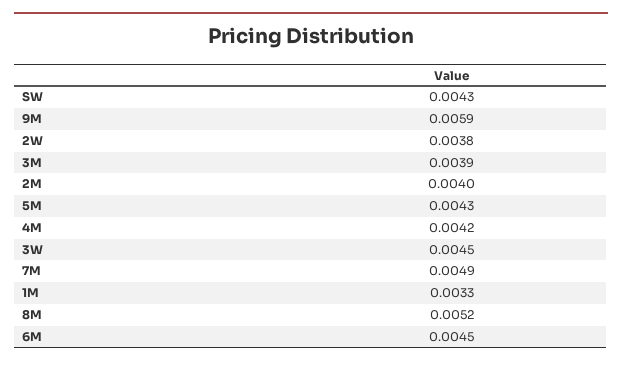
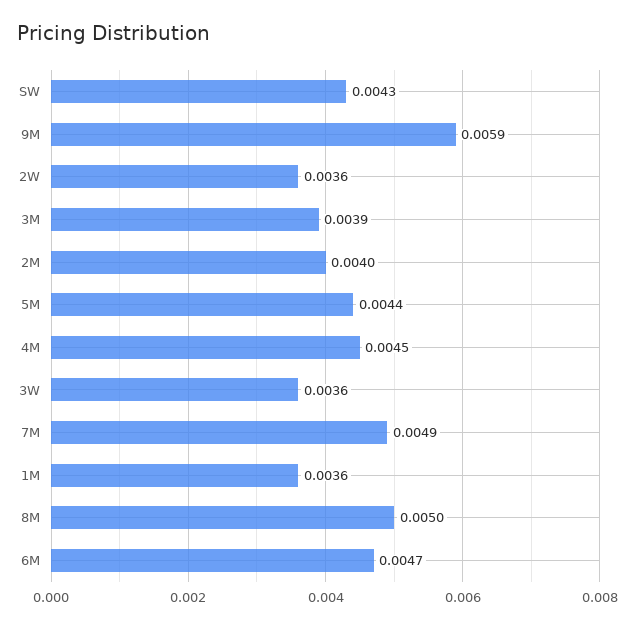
  {
    "SW": 0.0043,
    "9M": 0.0059,
-   "2W": 0.0038,
+   "2W": 0.0036,
    "3M": 0.0039,
    "2M": 0.004,
-   "5M": 0.0043,
+   "5M": 0.0044,
-   "4M": 0.0042,
+   "4M": 0.0045,
-   "3W": 0.0045,
+   "3W": 0.0036,
    "7M": 0.0049,
-   "1M": 0.0033,
+   "1M": 0.0036,
-   "8M": 0.0052,
+   "8M": 0.005,
-   "6M": 0.0045
+   "6M": 0.0047
  }

